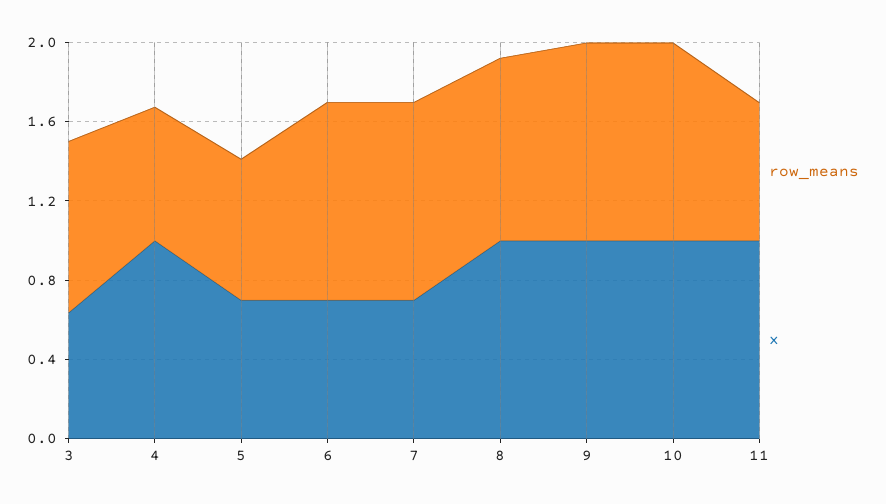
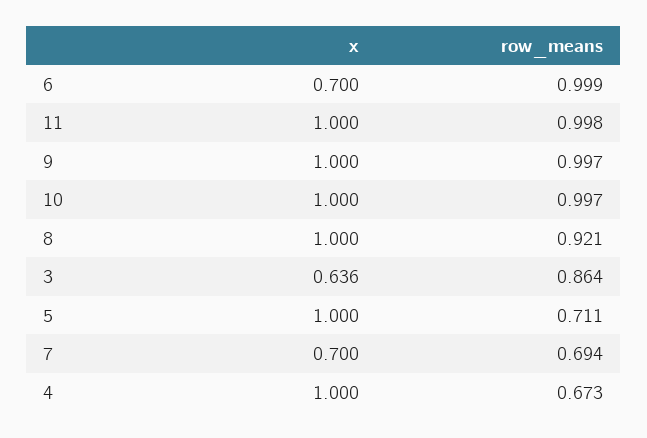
  {
    "row_means": {
      "3": 0.864,
      "4": 0.673,
      "5": 0.711,
      "6": 0.999,
-     "7": 1,
+     "7": 0.694,
      "8": 0.921,
      "9": 0.997,
      "10": 0.997,
-     "11": 0.7
+     "11": 0.998
    },
    "x": {
      "3": 0.636,
      "4": 1,
-     "5": 0.7,
+     "5": 1,
      "6": 0.7,
      "7": 0.7,
      "8": 1,
      "9": 1,
      "10": 1,
      "11": 1
    }
  }

